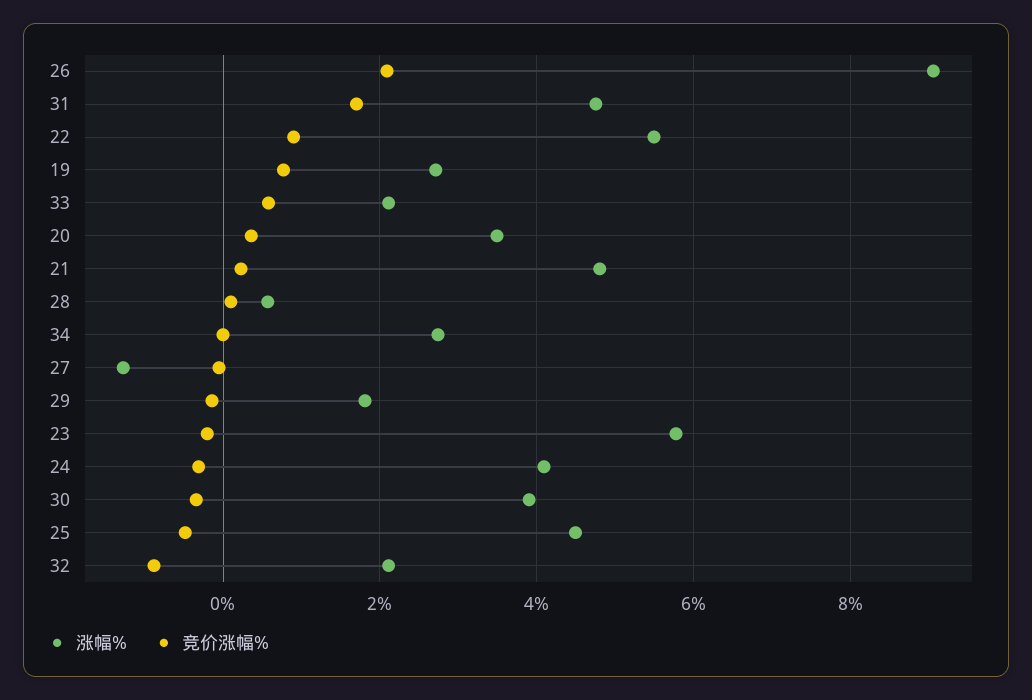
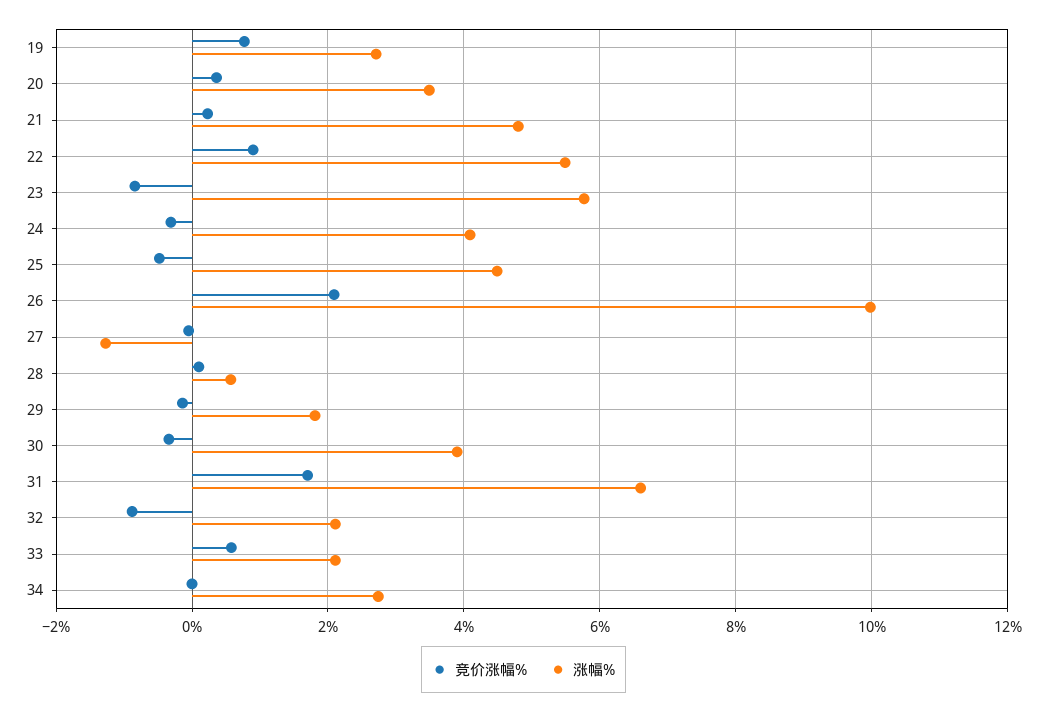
  {
    "涨幅%": {
-     "26": 9,
+     "26": 10,
-     "31": 4.8,
+     "31": 6.6,
      "22": 5.4,
      "19": 2.8,
      "33": 2.2,
      "20": 3.4,
      "21": 4.8,
      "28": 0.6,
      "34": 2.8,
      "27": -1.2,
      "29": 1.8,
      "23": 5.8,
      "24": 4,
      "30": 4,
      "25": 4.4,
      "32": 2.2
    },
    "竞价涨幅%": {
      "26": 2,
      "31": 1.8,
      "22": 1,
      "19": 0.8,
      "33": 0.6,
      "20": 0.4,
      "21": 0.2,
      "28": 0.2,
      "34": 0,
      "27": 0,
      "29": -0.2,
-     "23": -0.2,
+     "23": -0.8,
      "24": -0.4,
      "30": -0.4,
      "25": -0.4,
      "32": -0.8
    }
  }

